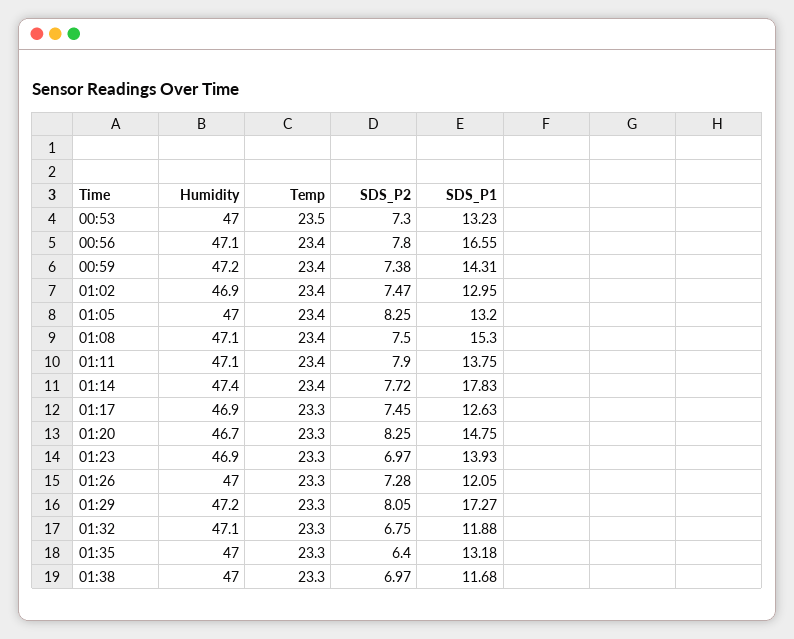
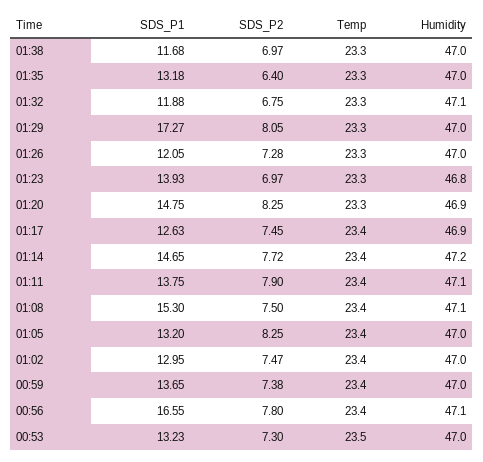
  {
    "Humidity": {
      "00:53": 47,
      "00:56": 47.1,
-     "00:59": 47.2,
+     "00:59": 47,
-     "01:02": 46.9,
+     "01:02": 47,
      "01:05": 47,
      "01:08": 47.1,
      "01:11": 47.1,
-     "01:14": 47.4,
+     "01:14": 47.2,
      "01:17": 46.9,
-     "01:20": 46.7,
+     "01:20": 46.9,
-     "01:23": 46.9,
+     "01:23": 46.8,
      "01:26": 47,
-     "01:29": 47.2,
+     "01:29": 47,
      "01:32": 47.1,
      "01:35": 47,
      "01:38": 47
    },
    "Temp": {
      "00:53": 23.5,
      "00:56": 23.4,
      "00:59": 23.4,
      "01:02": 23.4,
      "01:05": 23.4,
      "01:08": 23.4,
      "01:11": 23.4,
      "01:14": 23.4,
-     "01:17": 23.3,
+     "01:17": 23.4,
      "01:20": 23.3,
      "01:23": 23.3,
      "01:26": 23.3,
      "01:29": 23.3,
      "01:32": 23.3,
      "01:35": 23.3,
      "01:38": 23.3
    },
    "SDS_P2": {
      "00:53": 7.3,
      "00:56": 7.8,
      "00:59": 7.38,
      "01:02": 7.47,
      "01:05": 8.25,
      "01:08": 7.5,
      "01:11": 7.9,
      "01:14": 7.72,
      "01:17": 7.45,
      "01:20": 8.25,
      "01:23": 6.97,
      "01:26": 7.28,
      "01:29": 8.05,
      "01:32": 6.75,
      "01:35": 6.4,
      "01:38": 6.97
    },
    "SDS_P1": {
      "00:53": 13.23,
      "00:56": 16.55,
-     "00:59": 14.31,
+     "00:59": 13.65,
      "01:02": 12.95,
      "01:05": 13.2,
      "01:08": 15.3,
      "01:11": 13.75,
-     "01:14": 17.83,
+     "01:14": 14.65,
      "01:17": 12.63,
      "01:20": 14.75,
      "01:23": 13.93,
      "01:26": 12.05,
      "01:29": 17.27,
      "01:32": 11.88,
      "01:35": 13.18,
      "01:38": 11.68
    }
  }

